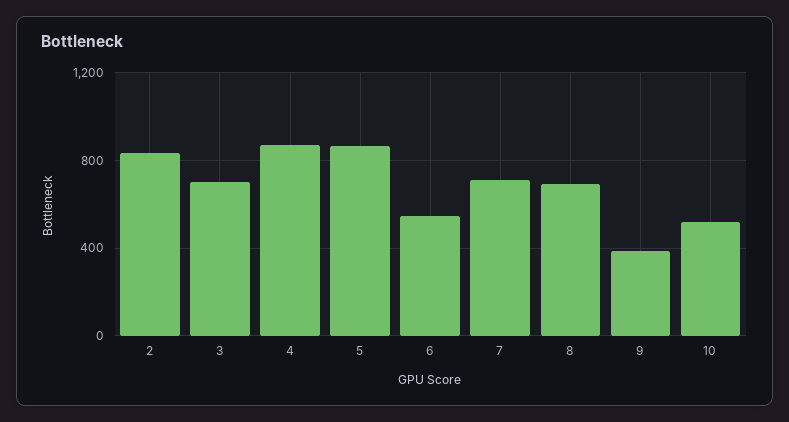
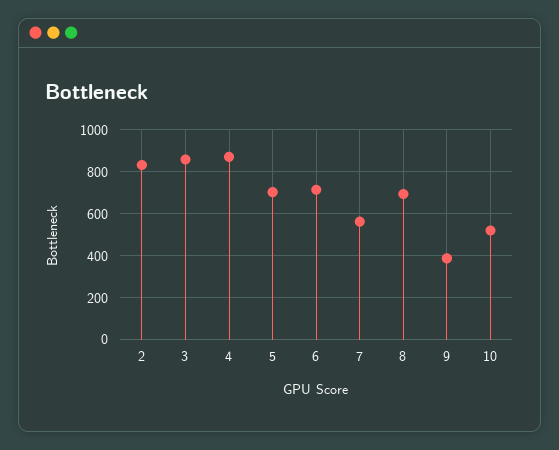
  {
    "2": 850,
-   "3": 700,
+   "3": 850,
    "4": 850,
-   "5": 850,
+   "5": 700,
-   "6": 550,
+   "6": 700,
-   "7": 700,
+   "7": 550,
    "8": 700,
    "9": 400,
    "10": 500
  }

